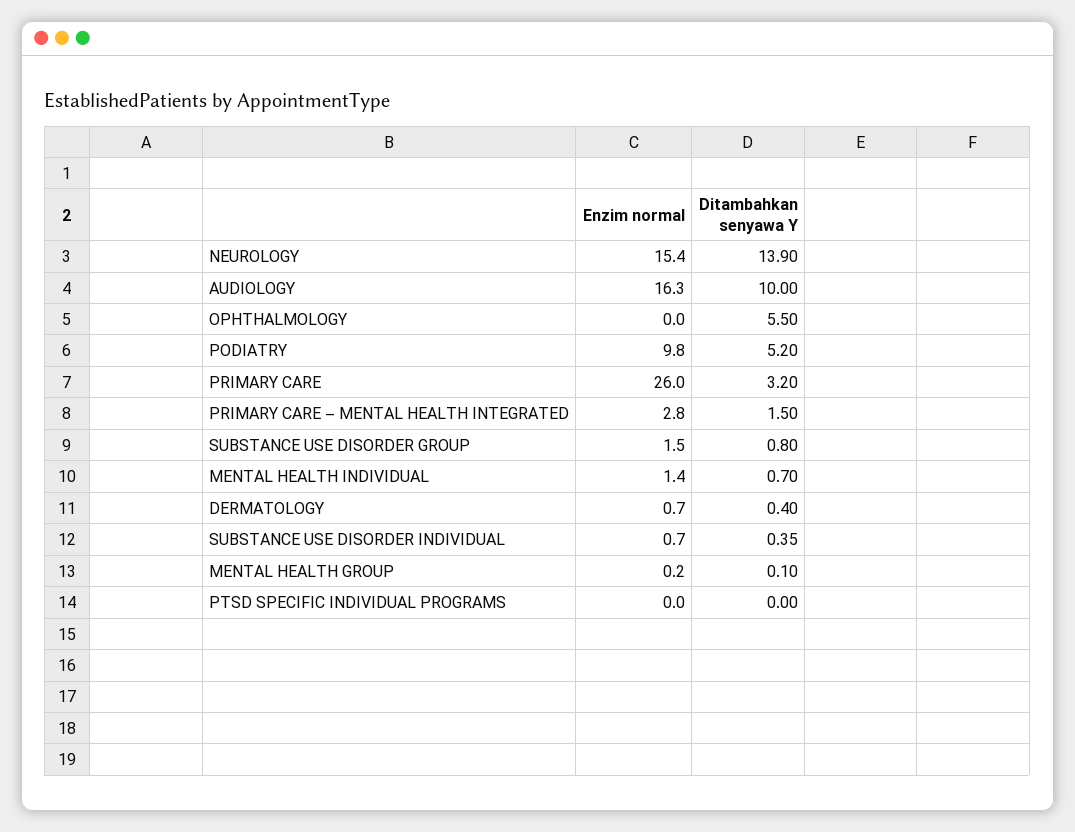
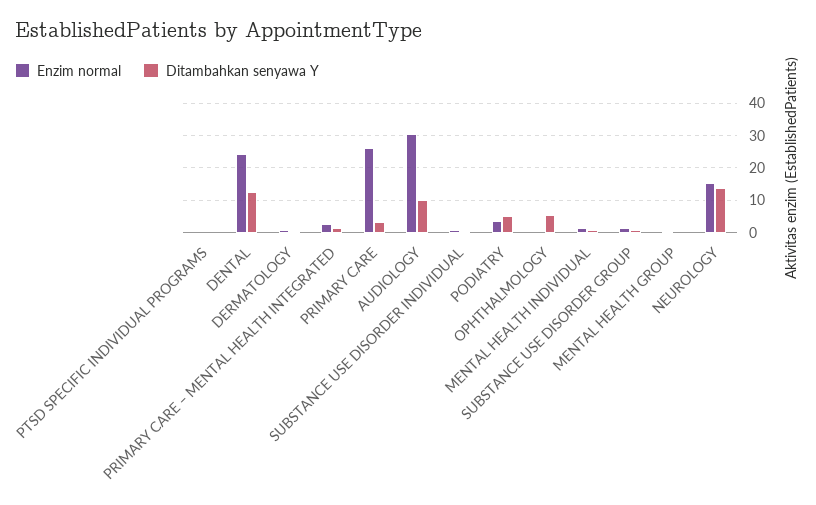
  {
    "Enzim normal": {
      "NEUROLOGY": 15.4,
-     "AUDIOLOGY": 16.3,
+     "AUDIOLOGY": 30,
      "OPHTHALMOLOGY": 0,
-     "PODIATRY": 9.8,
+     "PODIATRY": 4,
      "PRIMARY CARE": 26,
      "PRIMARY CARE – MENTAL HEALTH INTEGRATED": 2.8,
      "SUBSTANCE USE DISORDER GROUP": 1.5,
      "MENTAL HEALTH INDIVIDUAL": 1.4,
      "DERMATOLOGY": 0.7,
      "SUBSTANCE USE DISORDER INDIVIDUAL": 0.7,
      "MENTAL HEALTH GROUP": 0.2,
-     "PTSD SPECIFIC INDIVIDUAL PROGRAMS": 0
+     "PTSD SPECIFIC INDIVIDUAL PROGRAMS": 0,
+     "DENTAL": 24
    },
    "Ditambahkan senyawa Y": {
      "NEUROLOGY": 13.9,
      "AUDIOLOGY": 10,
      "OPHTHALMOLOGY": 5.5,
      "PODIATRY": 5.2,
      "PRIMARY CARE": 3.2,
      "PRIMARY CARE – MENTAL HEALTH INTEGRATED": 1.5,
      "SUBSTANCE USE DISORDER GROUP": 0.8,
      "MENTAL HEALTH INDIVIDUAL": 0.7,
      "DERMATOLOGY": 0.4,
      "SUBSTANCE USE DISORDER INDIVIDUAL": 0.35,
      "MENTAL HEALTH GROUP": 0.1,
-     "PTSD SPECIFIC INDIVIDUAL PROGRAMS": 0
+     "PTSD SPECIFIC INDIVIDUAL PROGRAMS": 0,
+     "DENTAL": 12
    }
  }

